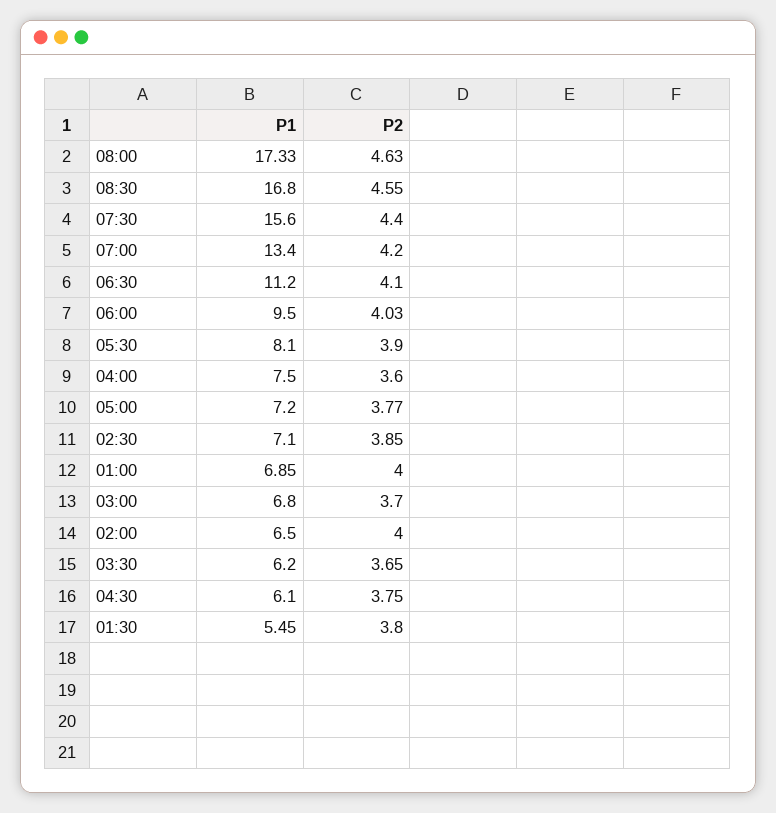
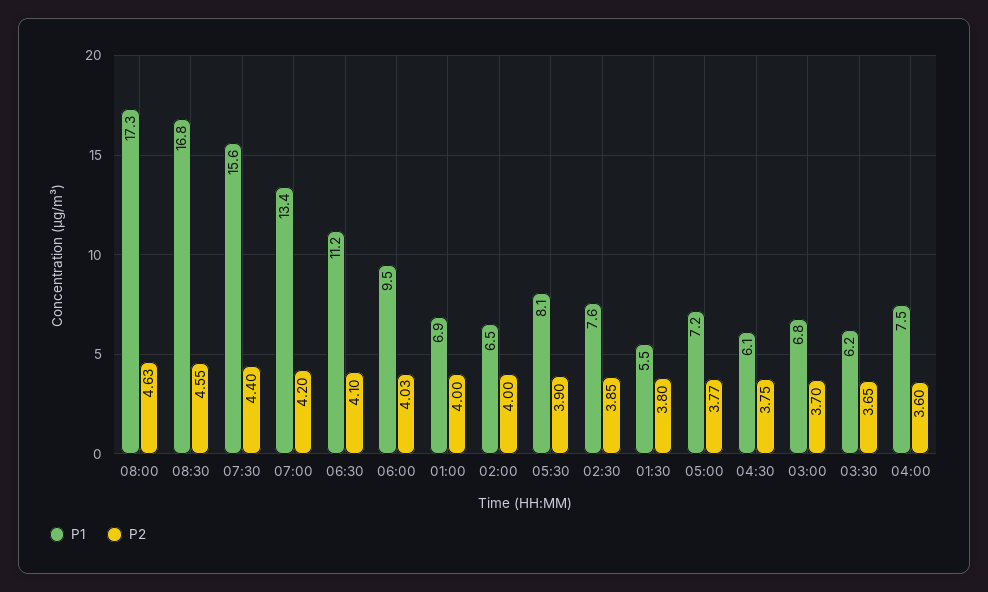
  {
    "P1": {
      "08:00": 17.33,
      "08:30": 16.8,
      "07:30": 15.6,
      "07:00": 13.4,
      "06:30": 11.2,
      "06:00": 9.5,
      "05:30": 8.1,
      "04:00": 7.5,
      "05:00": 7.2,
-     "02:30": 7.1,
+     "02:30": 7.6,
      "01:00": 6.85,
      "03:00": 6.8,
      "02:00": 6.5,
      "03:30": 6.2,
      "04:30": 6.1,
      "01:30": 5.45
    },
    "P2": {
      "08:00": 4.63,
      "08:30": 4.55,
      "07:30": 4.4,
      "07:00": 4.2,
      "06:30": 4.1,
      "06:00": 4.03,
      "05:30": 3.9,
      "04:00": 3.6,
      "05:00": 3.77,
      "02:30": 3.85,
      "01:00": 4,
      "03:00": 3.7,
      "02:00": 4,
      "03:30": 3.65,
      "04:30": 3.75,
      "01:30": 3.8
    }
  }

